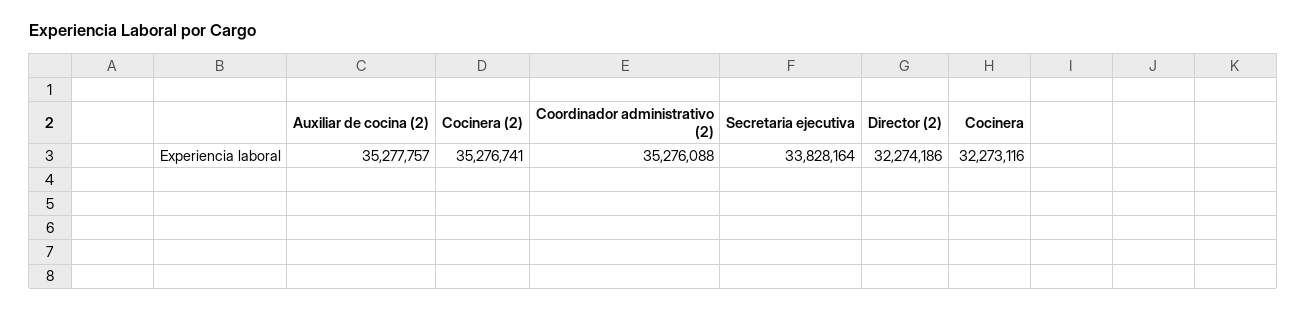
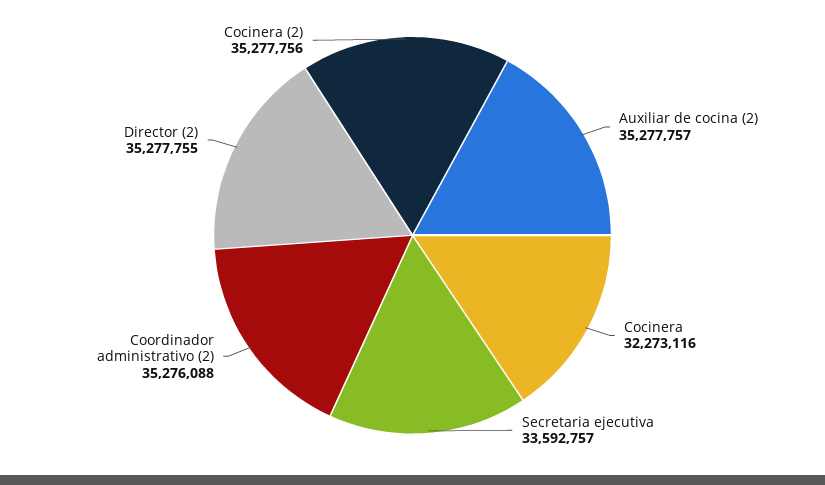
  {
    "Auxiliar de cocina (2)": 35277757,
-   "Cocinera (2)": 35276741,
+   "Cocinera (2)": 35277756,
    "Coordinador administrativo (2)": 35276088,
-   "Secretaria ejecutiva": 33828164,
+   "Secretaria ejecutiva": 33592757,
-   "Director (2)": 32274186,
+   "Director (2)": 35277755,
    "Cocinera": 32273116
  }

